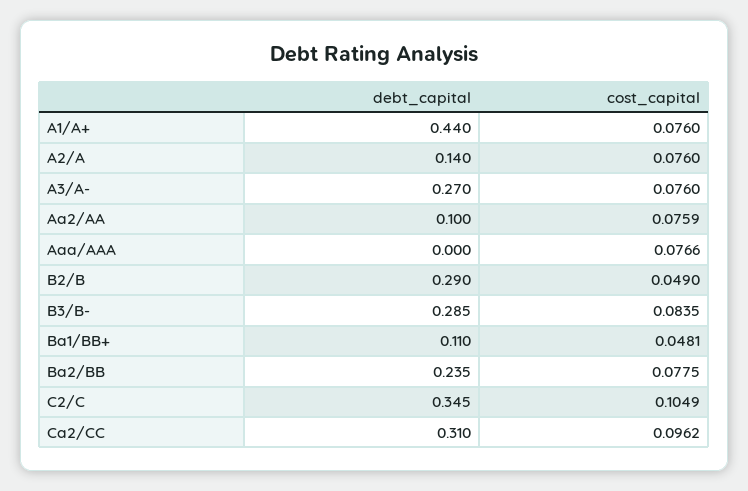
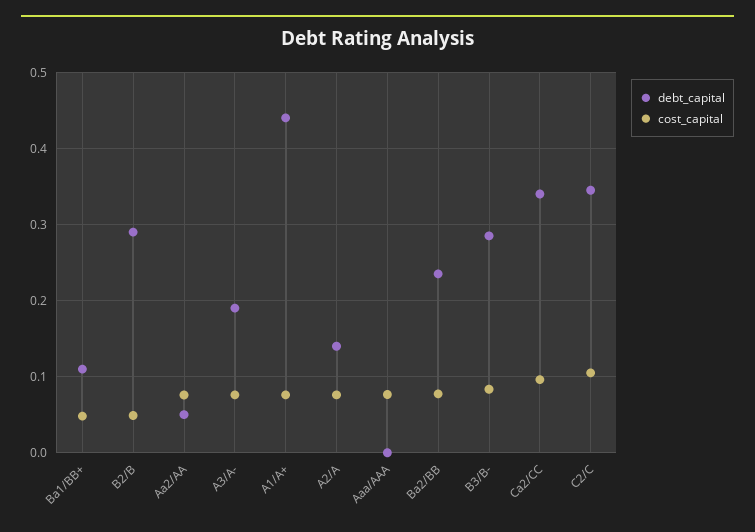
  {
    "debt_capital": {
      "A1/A+": 0.44,
      "A2/A": 0.14,
-     "A3/A-": 0.27,
+     "A3/A-": 0.19,
-     "Aa2/AA": 0.1,
+     "Aa2/AA": 0.05,
      "Aaa/AAA": 0,
      "B2/B": 0.29,
      "B3/B-": 0.285,
      "Ba1/BB+": 0.11,
      "Ba2/BB": 0.235,
      "C2/C": 0.345,
-     "Ca2/CC": 0.31
+     "Ca2/CC": 0.34
    },
    "cost_capital": {
      "A1/A+": 0.076,
      "A2/A": 0.076,
      "A3/A-": 0.076,
      "Aa2/AA": 0.0759,
      "Aaa/AAA": 0.0766,
      "B2/B": 0.049,
      "B3/B-": 0.0835,
      "Ba1/BB+": 0.0481,
      "Ba2/BB": 0.0775,
      "C2/C": 0.1049,
      "Ca2/CC": 0.0962
    }
  }

